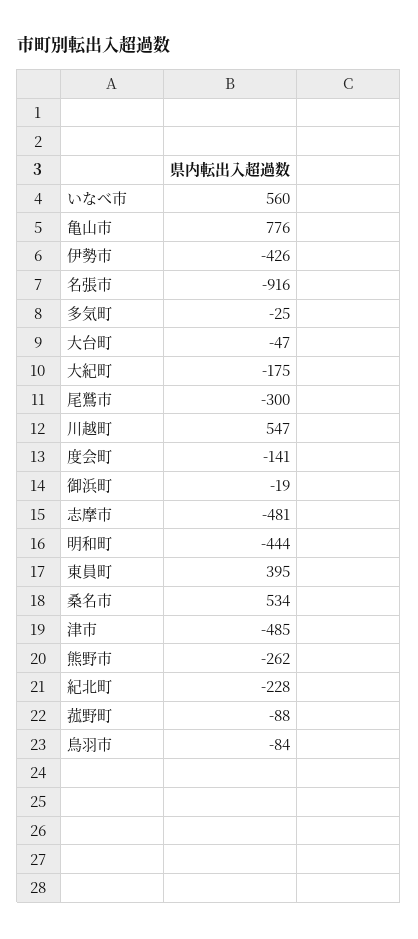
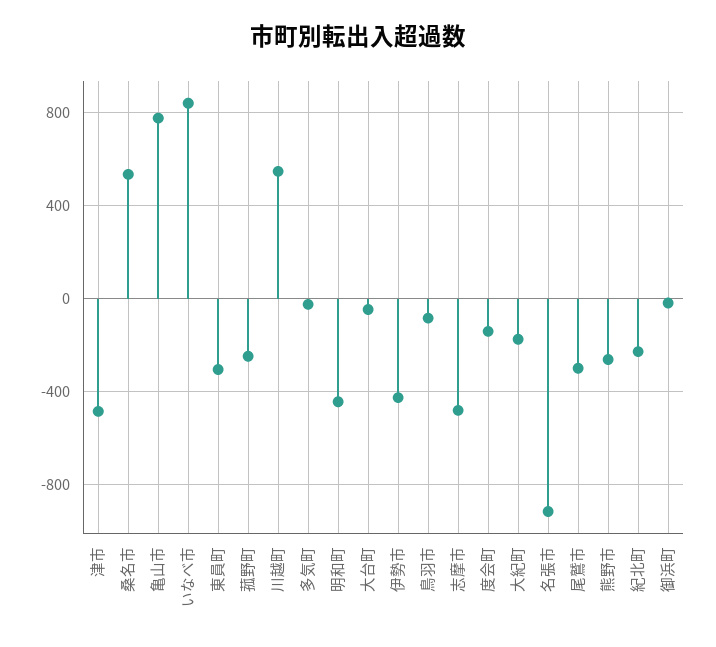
  {
-   "いなべ市": 560,
+   "いなべ市": 850,
    "亀山市": 776,
    "伊勢市": -426,
    "名張市": -916,
    "多気町": -25,
    "大台町": -47,
    "大紀町": -175,
    "尾鷲市": -300,
    "川越町": 547,
    "度会町": -141,
    "御浜町": -19,
    "志摩市": -481,
    "明和町": -444,
-   "東員町": 395,
+   "東員町": -300,
    "桑名市": 534,
    "津市": -485,
    "熊野市": -262,
    "紀北町": -228,
-   "菰野町": -88,
+   "菰野町": -250,
    "鳥羽市": -84
  }

